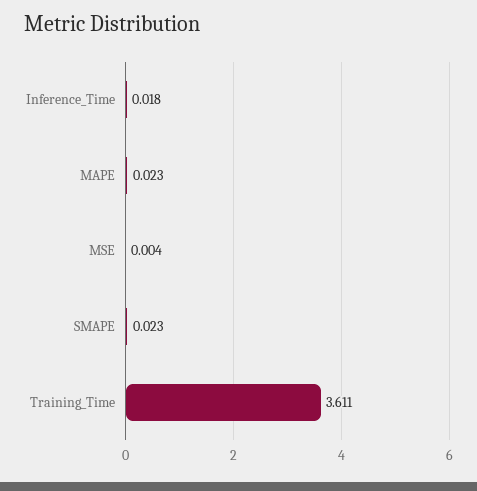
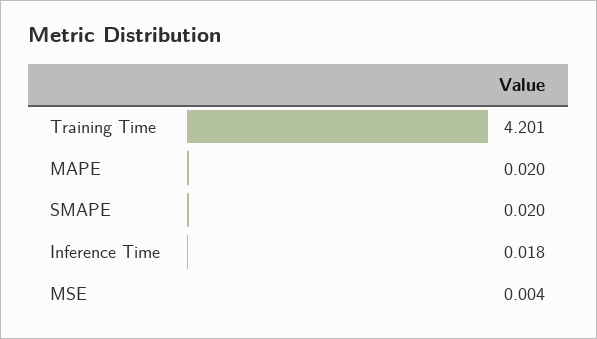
  {
    "Inference_Time": 0.018,
-   "MAPE": 0.023,
+   "MAPE": 0.02,
    "MSE": 0.004,
-   "SMAPE": 0.023,
+   "SMAPE": 0.02,
-   "Training_Time": 3.611
+   "Training_Time": 4.201
  }

